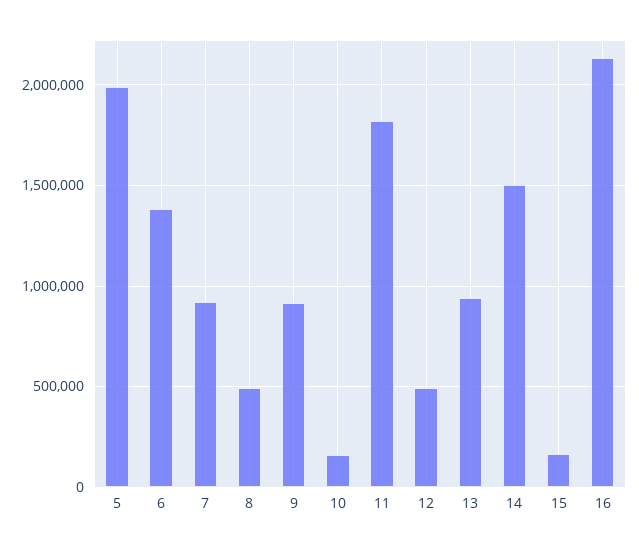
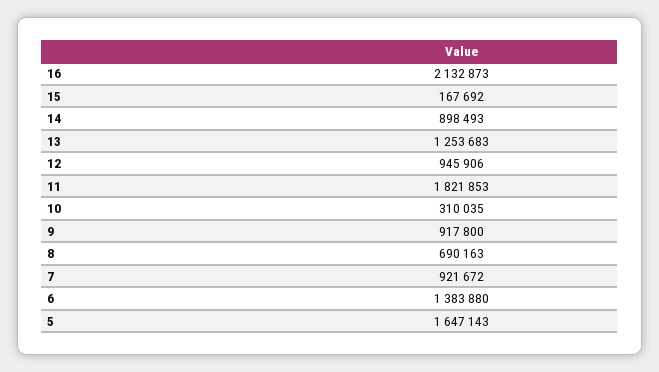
  {
-   "5": 2000000,
+   "5": 1647143,
    "6": 1383880,
    "7": 921672,
-   "8": 500000,
+   "8": 690163,
    "9": 917800,
-   "10": 150000,
+   "10": 310035,
    "11": 1821853,
-   "12": 500000,
+   "12": 945906,
-   "13": 950000,
+   "13": 1253683,
-   "14": 1500000,
+   "14": 898493,
    "15": 167692,
    "16": 2132873
  }

